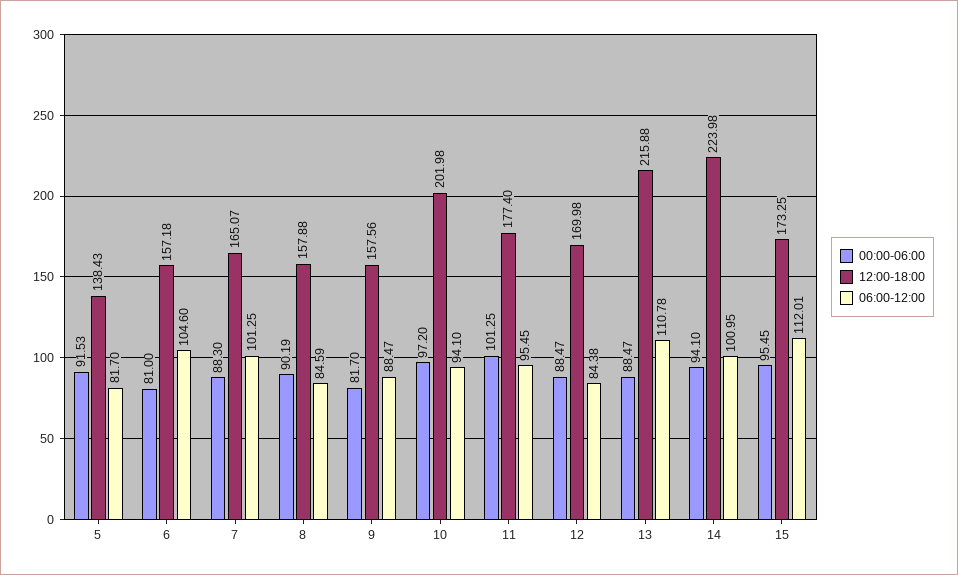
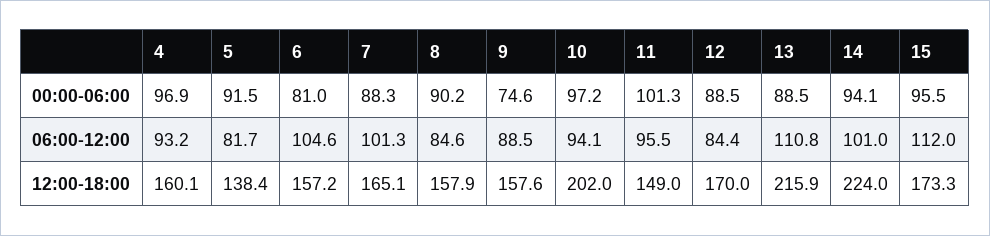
  {
    "00:00-06:00": {
      "5": 91.53,
      "6": 81,
      "7": 88.3,
      "8": 90.19,
-     "9": 81.7,
+     "9": 74.6,
      "10": 97.2,
      "11": 101.25,
      "12": 88.47,
      "13": 88.47,
      "14": 94.1,
-     "15": 95.45
+     "15": 95.45,
+     "4": 96.9
    },
    "12:00-18:00": {
      "5": 138.43,
      "6": 157.18,
      "7": 165.07,
      "8": 157.88,
      "9": 157.56,
      "10": 201.98,
-     "11": 177.4,
+     "11": 149,
      "12": 169.98,
      "13": 215.88,
      "14": 223.98,
-     "15": 173.25
+     "15": 173.25,
+     "4": 160.1
    },
    "06:00-12:00": {
      "5": 81.7,
      "6": 104.6,
      "7": 101.25,
      "8": 84.59,
      "9": 88.47,
      "10": 94.1,
      "11": 95.45,
      "12": 84.38,
      "13": 110.78,
      "14": 100.95,
-     "15": 112.01
+     "15": 112.01,
+     "4": 93.2
    }
  }

